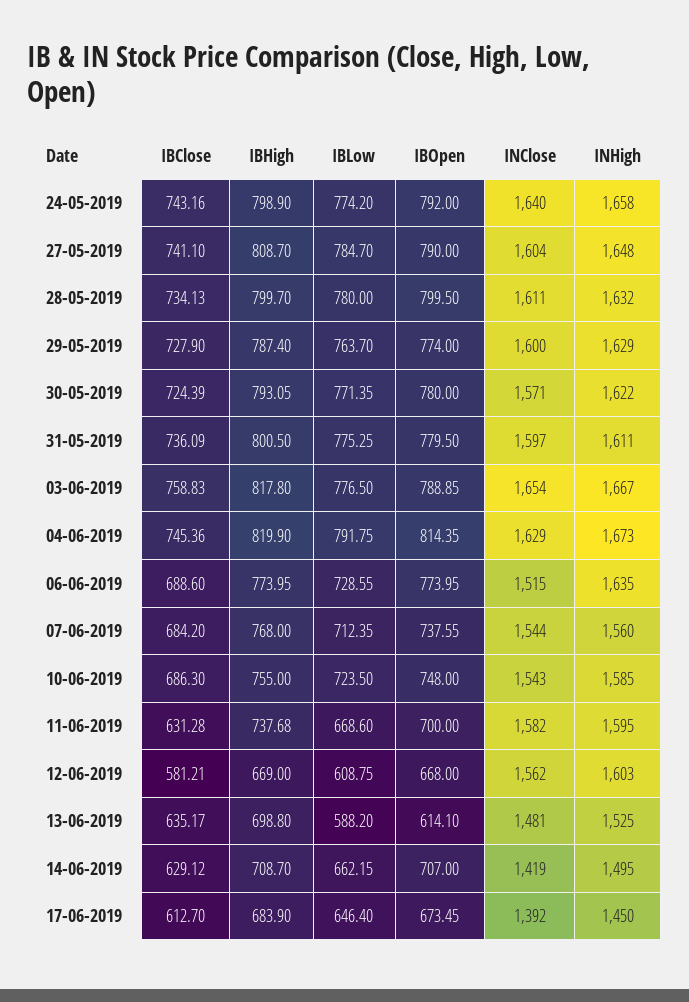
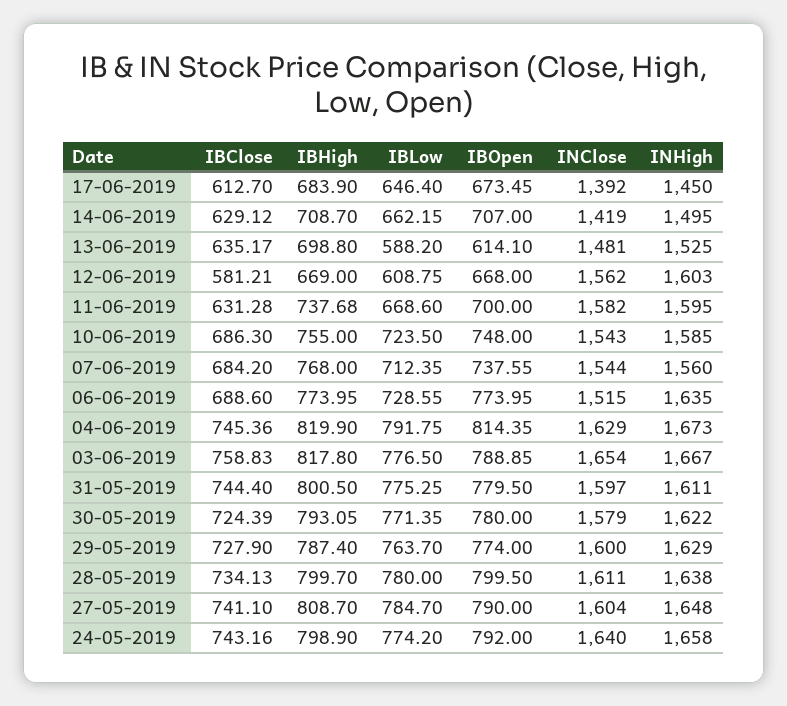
  {
    "IBClose": {
      "24-05-2019": 743.16,
      "27-05-2019": 741.1,
      "28-05-2019": 734.13,
      "29-05-2019": 727.9,
      "30-05-2019": 724.39,
-     "31-05-2019": 736.09,
+     "31-05-2019": 744.4,
      "03-06-2019": 758.83,
      "04-06-2019": 745.36,
      "06-06-2019": 688.6,
      "07-06-2019": 684.2,
      "10-06-2019": 686.3,
      "11-06-2019": 631.28,
      "12-06-2019": 581.21,
      "13-06-2019": 635.17,
      "14-06-2019": 629.12,
      "17-06-2019": 612.7
    },
    "IBHigh": {
      "24-05-2019": 798.9,
      "27-05-2019": 808.7,
      "28-05-2019": 799.7,
      "29-05-2019": 787.4,
      "30-05-2019": 793.05,
      "31-05-2019": 800.5,
      "03-06-2019": 817.8,
      "04-06-2019": 819.9,
      "06-06-2019": 773.95,
      "07-06-2019": 768,
      "10-06-2019": 755,
      "11-06-2019": 737.68,
      "12-06-2019": 669,
      "13-06-2019": 698.8,
      "14-06-2019": 708.7,
      "17-06-2019": 683.9
    },
    "IBLow": {
      "24-05-2019": 774.2,
      "27-05-2019": 784.7,
      "28-05-2019": 780,
      "29-05-2019": 763.7,
      "30-05-2019": 771.35,
      "31-05-2019": 775.25,
      "03-06-2019": 776.5,
      "04-06-2019": 791.75,
      "06-06-2019": 728.55,
      "07-06-2019": 712.35,
      "10-06-2019": 723.5,
      "11-06-2019": 668.6,
      "12-06-2019": 608.75,
      "13-06-2019": 588.2,
      "14-06-2019": 662.15,
      "17-06-2019": 646.4
    },
    "IBOpen": {
      "24-05-2019": 792,
      "27-05-2019": 790,
      "28-05-2019": 799.5,
      "29-05-2019": 774,
      "30-05-2019": 780,
      "31-05-2019": 779.5,
      "03-06-2019": 788.85,
      "04-06-2019": 814.35,
      "06-06-2019": 773.95,
      "07-06-2019": 737.55,
      "10-06-2019": 748,
      "11-06-2019": 700,
      "12-06-2019": 668,
      "13-06-2019": 614.1,
      "14-06-2019": 707,
      "17-06-2019": 673.45
    },
    "INClose": {
      "24-05-2019": 1640,
      "27-05-2019": 1604,
      "28-05-2019": 1611,
      "29-05-2019": 1600,
-     "30-05-2019": 1571,
+     "30-05-2019": 1579,
      "31-05-2019": 1597,
      "03-06-2019": 1654,
      "04-06-2019": 1629,
      "06-06-2019": 1515,
      "07-06-2019": 1544,
      "10-06-2019": 1543,
      "11-06-2019": 1582,
      "12-06-2019": 1562,
      "13-06-2019": 1481,
      "14-06-2019": 1419,
      "17-06-2019": 1392
    },
    "INHigh": {
      "24-05-2019": 1658,
      "27-05-2019": 1648,
-     "28-05-2019": 1632,
+     "28-05-2019": 1638,
      "29-05-2019": 1629,
      "30-05-2019": 1622,
      "31-05-2019": 1611,
      "03-06-2019": 1667,
      "04-06-2019": 1673,
      "06-06-2019": 1635,
      "07-06-2019": 1560,
      "10-06-2019": 1585,
      "11-06-2019": 1595,
      "12-06-2019": 1603,
      "13-06-2019": 1525,
      "14-06-2019": 1495,
      "17-06-2019": 1450
    }
  }

